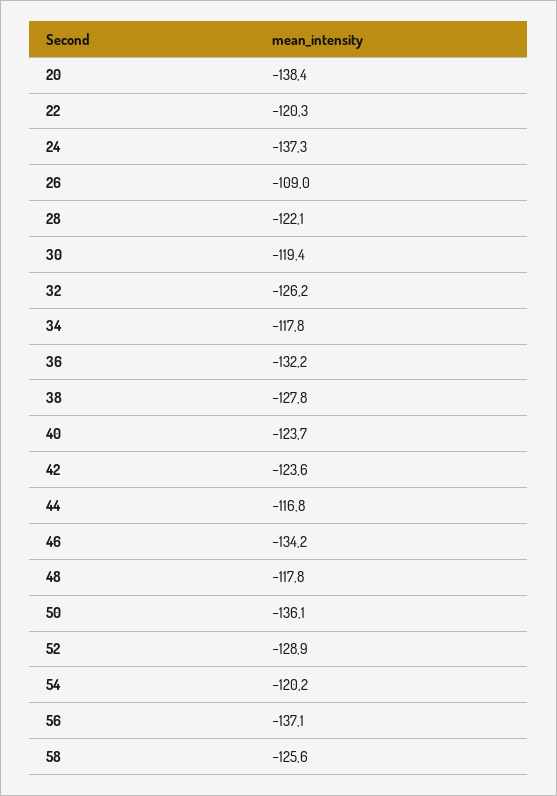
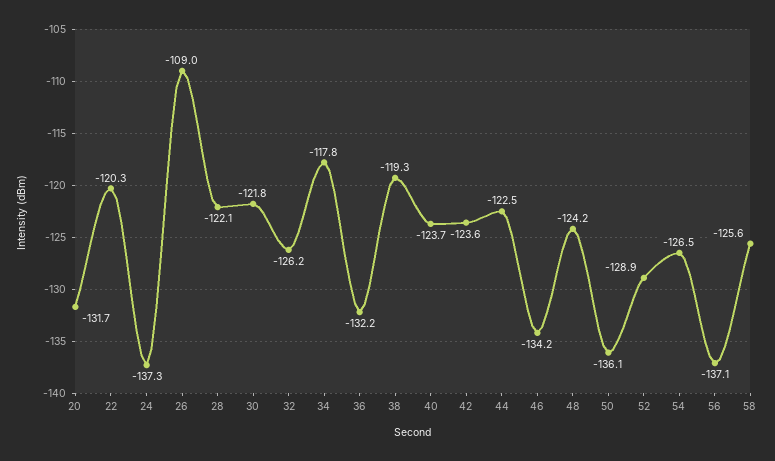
  {
-   "20": -138.4,
+   "20": -131.7,
    "22": -120.3,
    "24": -137.3,
    "26": -109,
    "28": -122.1,
-   "30": -119.4,
+   "30": -121.8,
    "32": -126.2,
    "34": -117.8,
    "36": -132.2,
-   "38": -127.8,
+   "38": -119.3,
    "40": -123.7,
    "42": -123.6,
-   "44": -116.8,
+   "44": -122.5,
    "46": -134.2,
-   "48": -117.8,
+   "48": -124.2,
    "50": -136.1,
    "52": -128.9,
-   "54": -120.2,
+   "54": -126.5,
    "56": -137.1,
    "58": -125.6
  }

